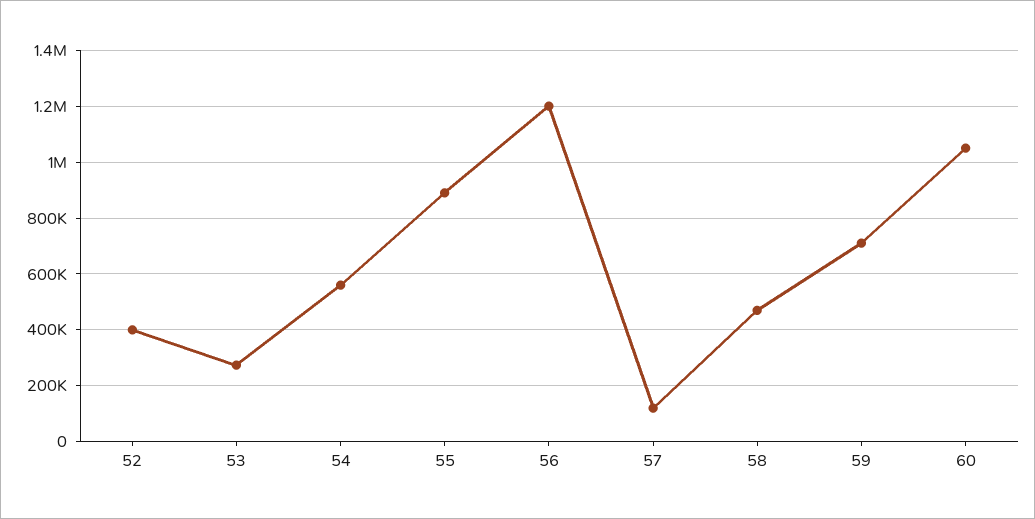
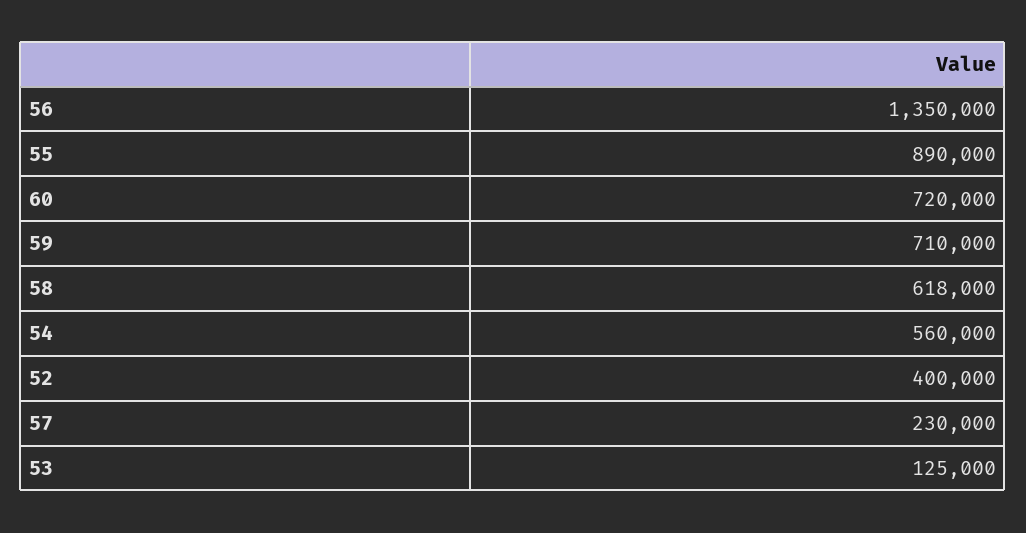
  {
    "52": 400000,
-   "53": 275000,
+   "53": 125000,
    "54": 560000,
    "55": 890000,
-   "56": 1200000,
+   "56": 1350000,
-   "57": 125000,
+   "57": 230000,
-   "58": 475000,
+   "58": 618000,
    "59": 710000,
-   "60": 1050000
+   "60": 720000
  }

